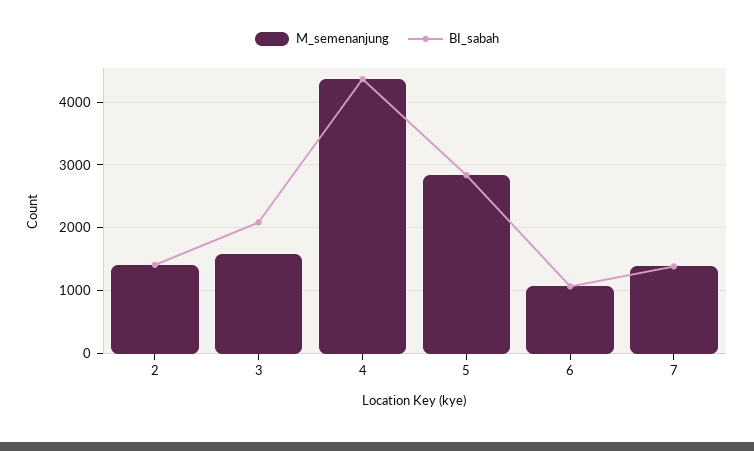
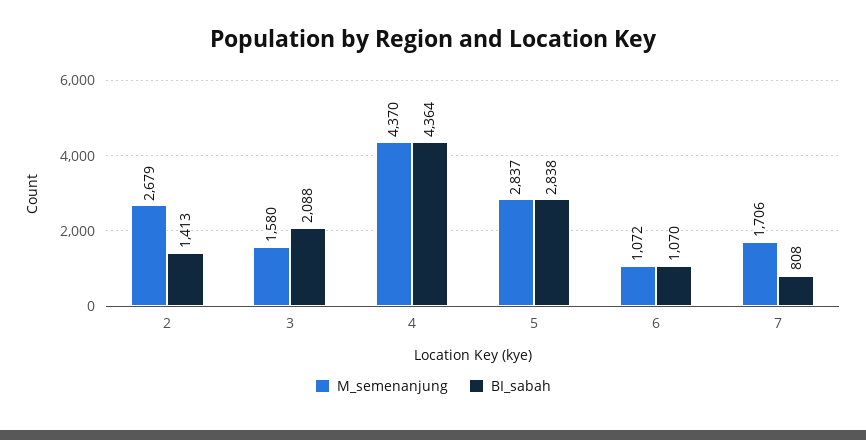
  {
    "M_semenanjung": {
-     "2": 1400,
+     "2": 2679,
      "3": 1580,
      "4": 4370,
      "5": 2837,
      "6": 1072,
-     "7": 1400
+     "7": 1706
    },
    "BI_sabah": {
      "2": 1413,
      "3": 2088,
      "4": 4364,
      "5": 2838,
      "6": 1070,
-     "7": 1400
+     "7": 808
    }
  }

